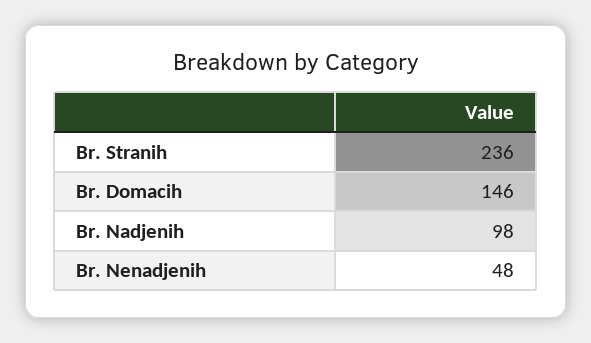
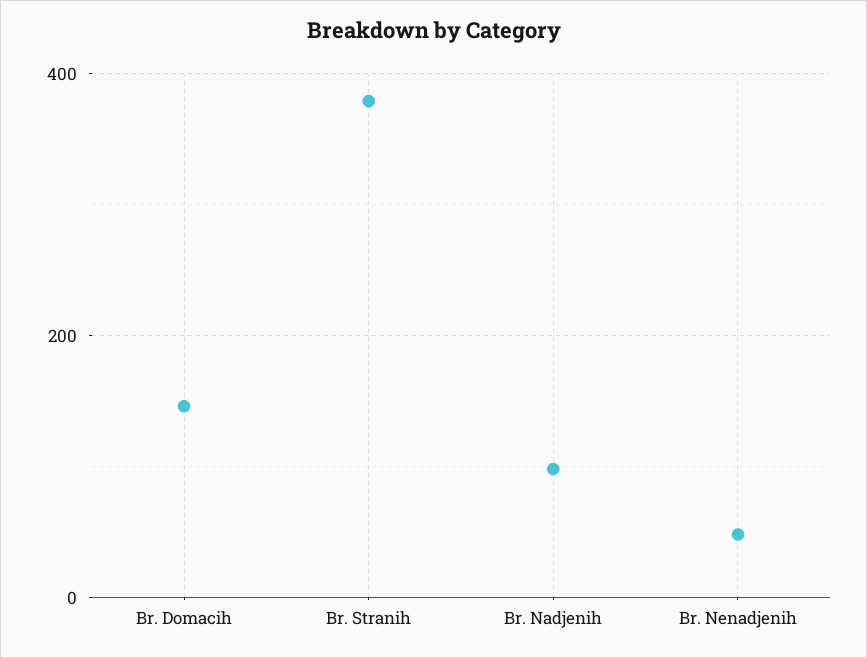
  {
-   "Br. Stranih": 236,
+   "Br. Stranih": 380,
    "Br. Domacih": 146,
    "Br. Nadjenih": 98,
    "Br. Nenadjenih": 48
  }

